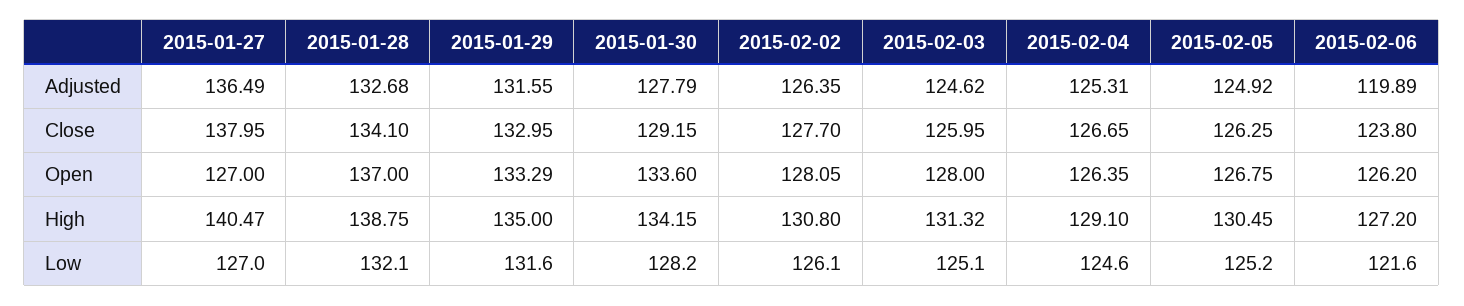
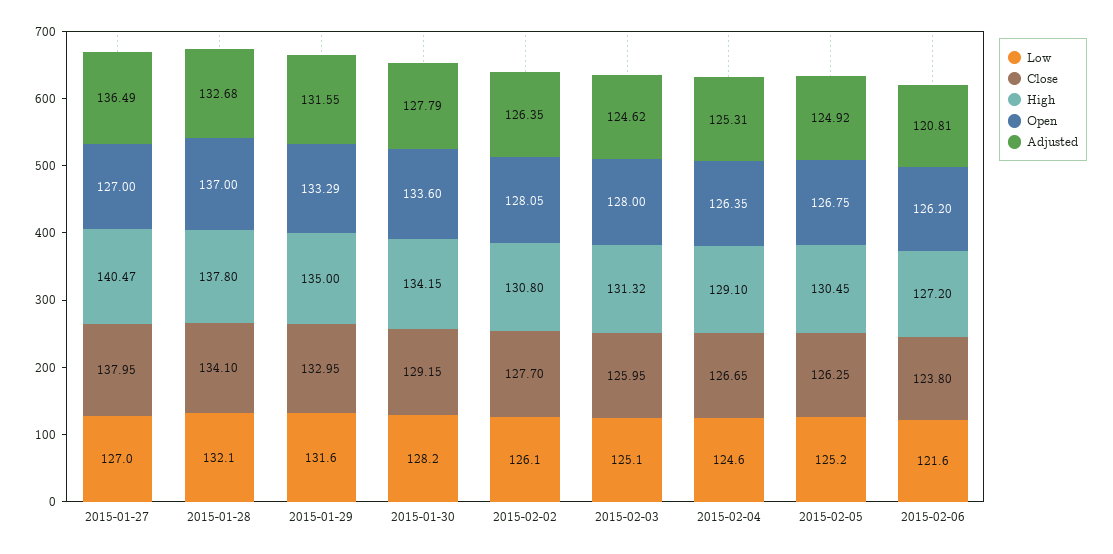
  {
    "Adjusted": {
      "2015-01-27": 136.49,
      "2015-01-28": 132.68,
      "2015-01-29": 131.55,
      "2015-01-30": 127.79,
      "2015-02-02": 126.35,
      "2015-02-03": 124.62,
      "2015-02-04": 125.31,
      "2015-02-05": 124.92,
-     "2015-02-06": 119.89
+     "2015-02-06": 120.81
    },
    "Close": {
      "2015-01-27": 137.95,
      "2015-01-28": 134.1,
      "2015-01-29": 132.95,
      "2015-01-30": 129.15,
      "2015-02-02": 127.7,
      "2015-02-03": 125.95,
      "2015-02-04": 126.65,
      "2015-02-05": 126.25,
      "2015-02-06": 123.8
    },
    "Open": {
      "2015-01-27": 127,
      "2015-01-28": 137,
      "2015-01-29": 133.29,
      "2015-01-30": 133.6,
      "2015-02-02": 128.05,
      "2015-02-03": 128,
      "2015-02-04": 126.35,
      "2015-02-05": 126.75,
      "2015-02-06": 126.2
    },
    "High": {
      "2015-01-27": 140.47,
-     "2015-01-28": 138.75,
+     "2015-01-28": 137.8,
      "2015-01-29": 135,
      "2015-01-30": 134.15,
      "2015-02-02": 130.8,
      "2015-02-03": 131.32,
      "2015-02-04": 129.1,
      "2015-02-05": 130.45,
      "2015-02-06": 127.2
    },
    "Low": {
      "2015-01-27": 127,
      "2015-01-28": 132.1,
      "2015-01-29": 131.6,
      "2015-01-30": 128.2,
      "2015-02-02": 126.1,
      "2015-02-03": 125.1,
      "2015-02-04": 124.6,
      "2015-02-05": 125.2,
      "2015-02-06": 121.6
    }
  }

